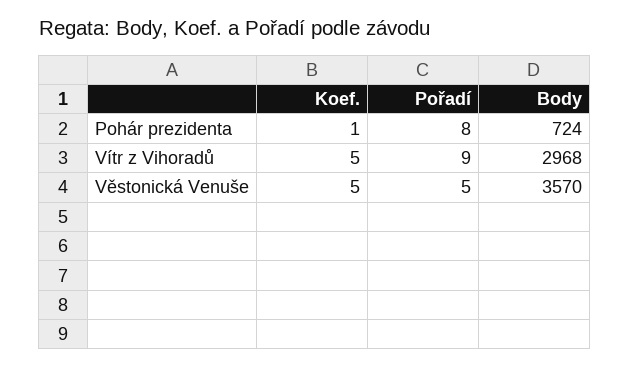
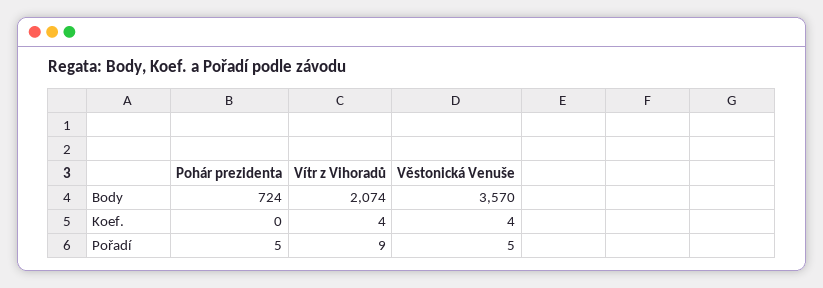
  {
    "Koef.": {
-     "Pohár prezidenta": 1,
+     "Pohár prezidenta": 0,
-     "Vítr z Vihoradů": 5,
+     "Vítr z Vihoradů": 4,
-     "Věstonická Venuše": 5
+     "Věstonická Venuše": 4
    },
    "Pořadí": {
-     "Pohár prezidenta": 8,
+     "Pohár prezidenta": 5,
      "Vítr z Vihoradů": 9,
      "Věstonická Venuše": 5
    },
    "Body": {
      "Pohár prezidenta": 724,
-     "Vítr z Vihoradů": 2968,
+     "Vítr z Vihoradů": 2074,
      "Věstonická Venuše": 3570
    }
  }

